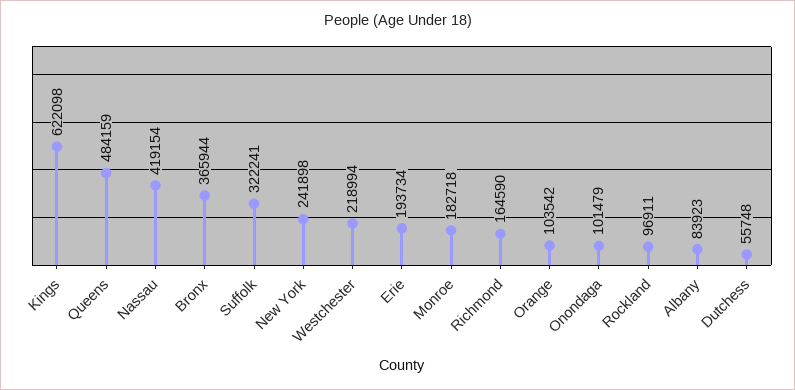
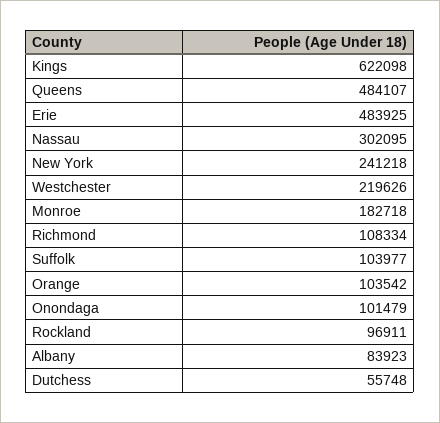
  {
    "Kings": 622098,
-   "Queens": 484159,
+   "Queens": 484107,
-   "Nassau": 419154,
+   "Nassau": 302095,
-   "Bronx": 365944,
-   "Suffolk": 322241,
+   "Suffolk": 103977,
-   "New York": 241898,
+   "New York": 241218,
-   "Westchester": 218994,
+   "Westchester": 219626,
-   "Erie": 193734,
+   "Erie": 483925,
    "Monroe": 182718,
-   "Richmond": 164590,
+   "Richmond": 108334,
    "Orange": 103542,
    "Onondaga": 101479,
    "Rockland": 96911,
    "Albany": 83923,
    "Dutchess": 55748
  }

